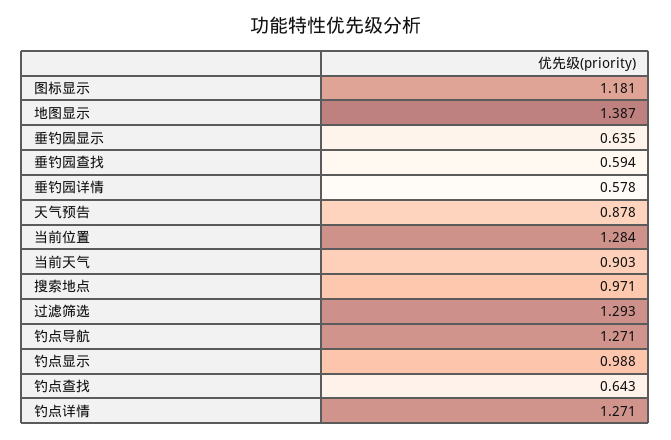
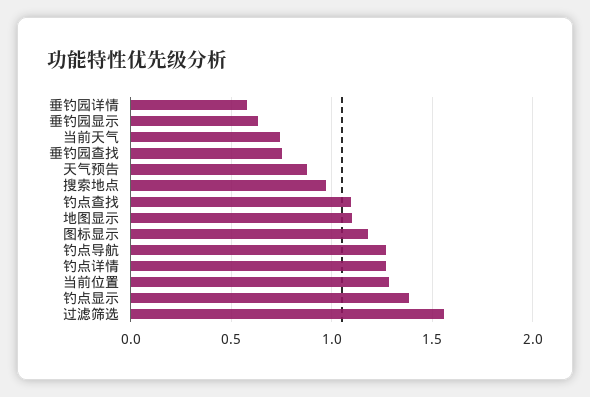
  {
    "图标显示": 1.181,
-   "地图显示": 1.387,
+   "地图显示": 1.1,
    "垂钓园显示": 0.635,
-   "垂钓园查找": 0.594,
+   "垂钓园查找": 0.75,
    "垂钓园详情": 0.578,
    "天气预告": 0.878,
    "当前位置": 1.284,
-   "当前天气": 0.903,
+   "当前天气": 0.75,
    "搜索地点": 0.971,
-   "过滤筛选": 1.293,
+   "过滤筛选": 1.55,
    "钓点导航": 1.271,
-   "钓点显示": 0.988,
+   "钓点显示": 1.4,
-   "钓点查找": 0.643,
+   "钓点查找": 1.1,
    "钓点详情": 1.271
  }

